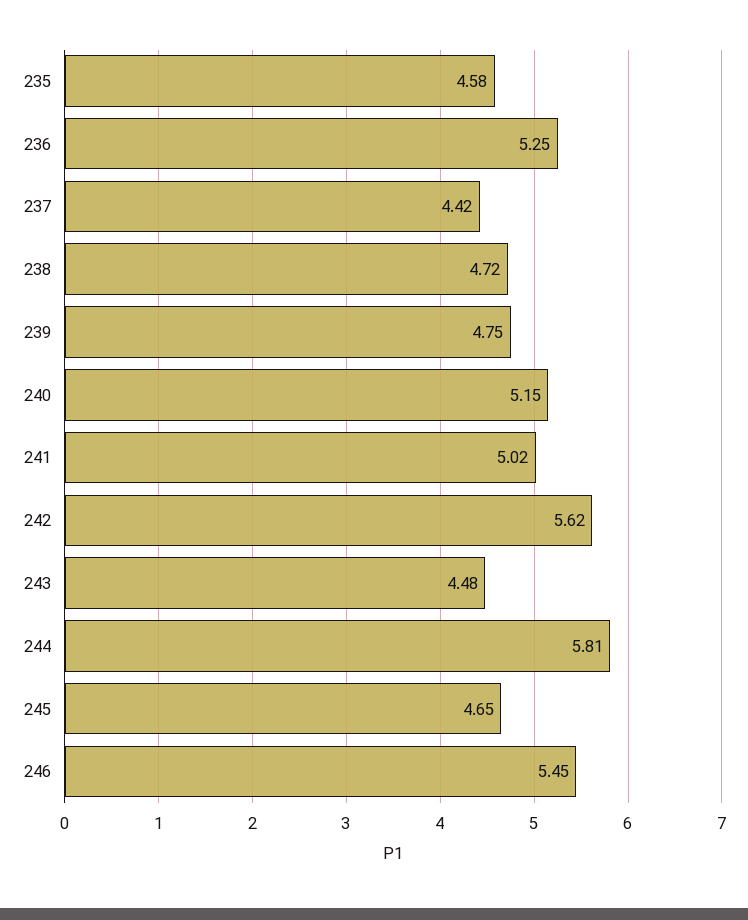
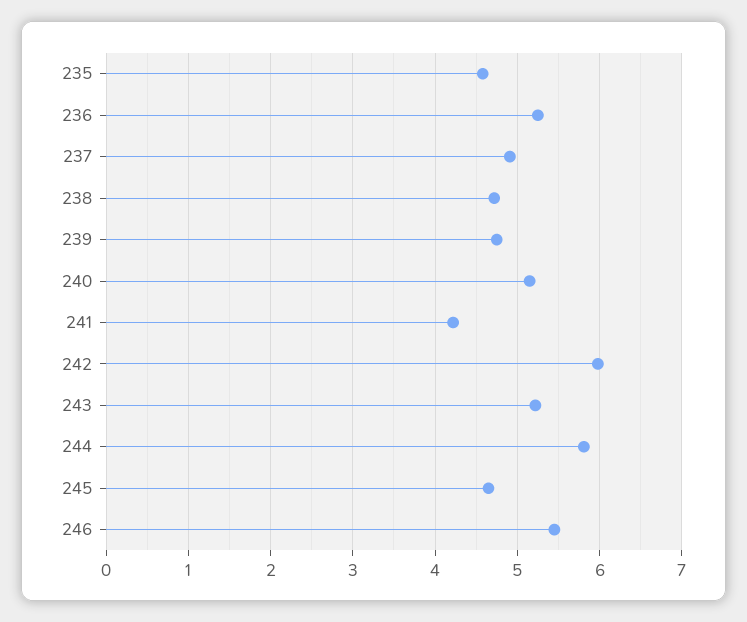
  {
    "235": 4.58,
    "236": 5.25,
-   "237": 4.42,
+   "237": 4.9,
    "238": 4.72,
    "239": 4.75,
    "240": 5.15,
-   "241": 5.02,
+   "241": 4.2,
-   "242": 5.62,
+   "242": 6,
-   "243": 4.48,
+   "243": 5.2,
    "244": 5.81,
    "245": 4.65,
    "246": 5.45
  }

